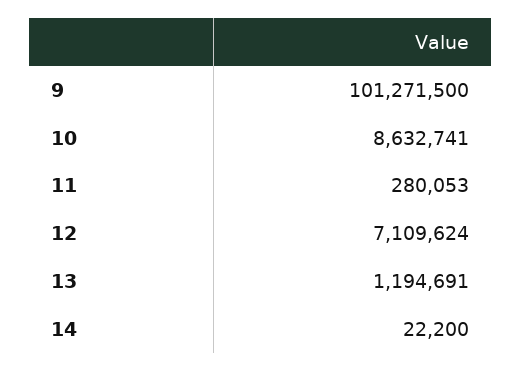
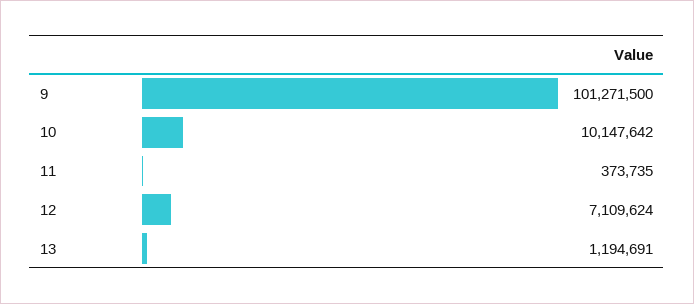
  {
    "9": 101271500,
-   "10": 8632741,
+   "10": 10147642,
-   "11": 280053,
+   "11": 373735,
    "12": 7109624,
-   "13": 1194691,
+   "13": 1194691
-   "14": 22200
  }

